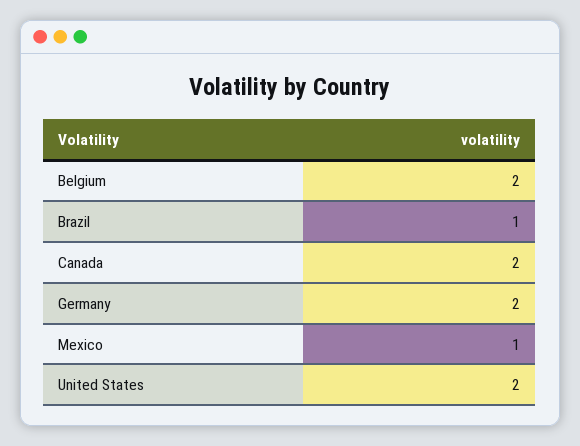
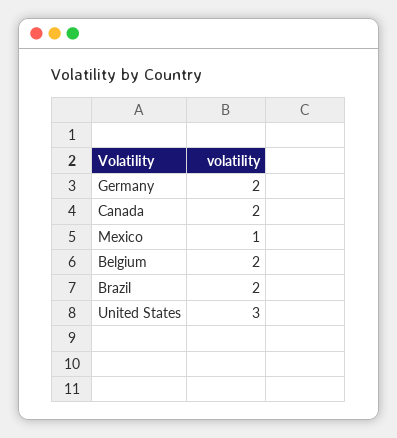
  {
    "Belgium": 2,
-   "Brazil": 1,
+   "Brazil": 2,
    "Canada": 2,
    "Germany": 2,
    "Mexico": 1,
-   "United States": 2
+   "United States": 3
  }

